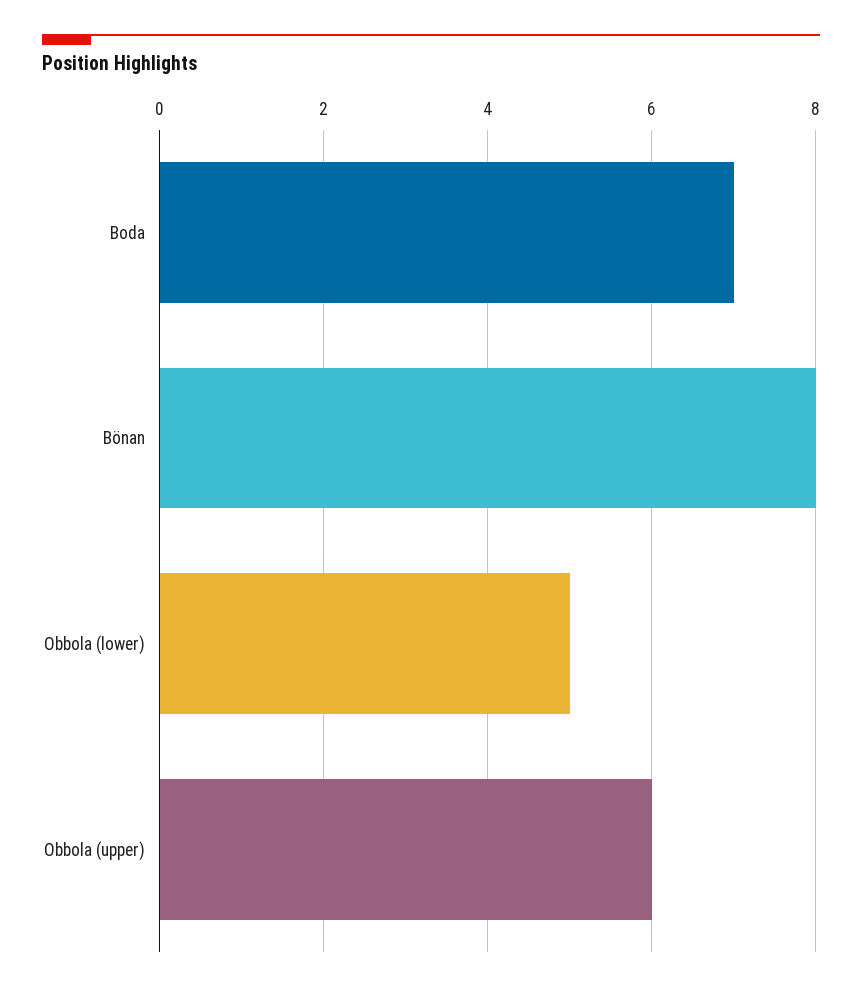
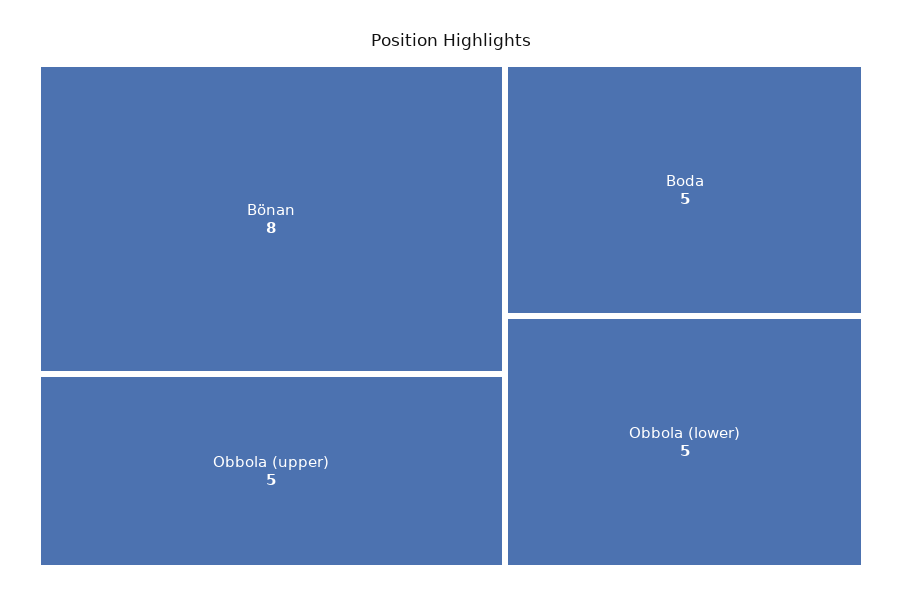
  {
-   "Boda": 7,
+   "Boda": 5,
    "Bönan": 8,
    "Obbola (lower)": 5,
-   "Obbola (upper)": 6
+   "Obbola (upper)": 5
  }

